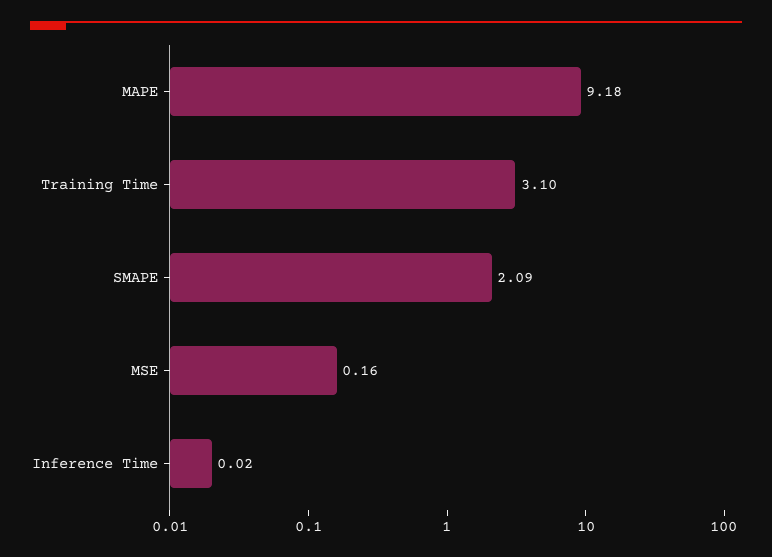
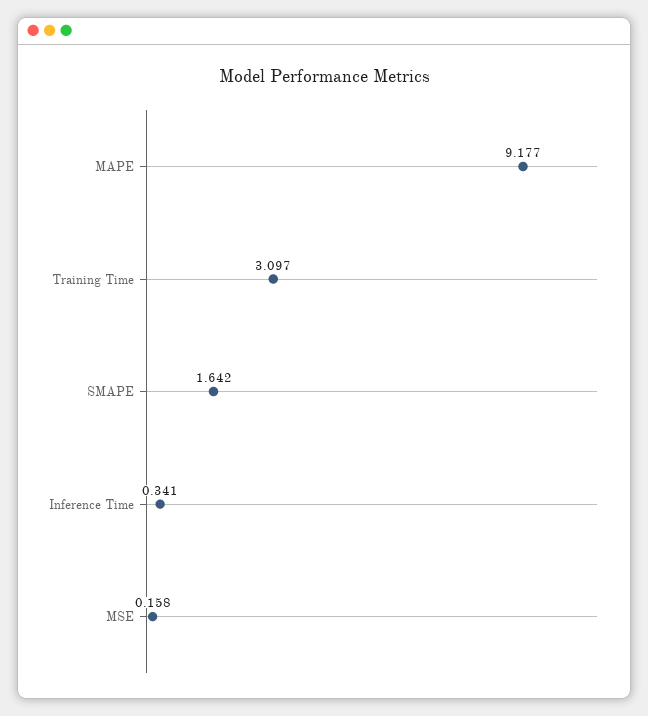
  {
    "MAPE": 9.177,
    "Training Time": 3.097,
-   "SMAPE": 2.09,
+   "SMAPE": 1.642,
    "MSE": 0.158,
-   "Inference Time": 0.02
+   "Inference Time": 0.341
  }

